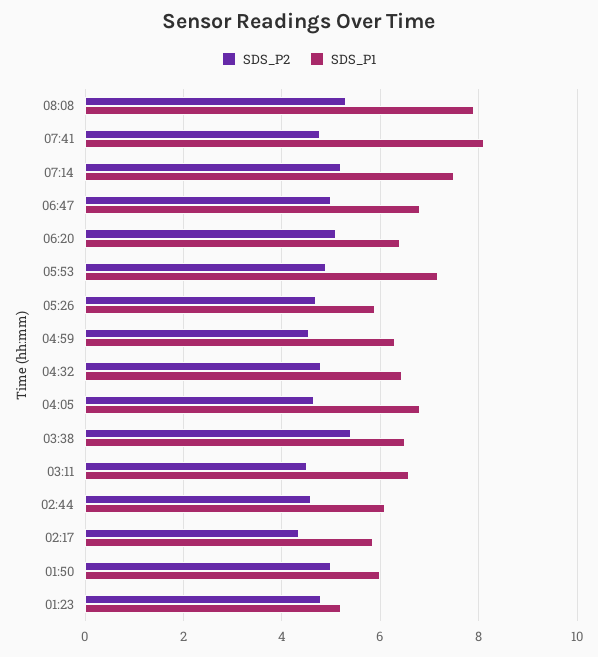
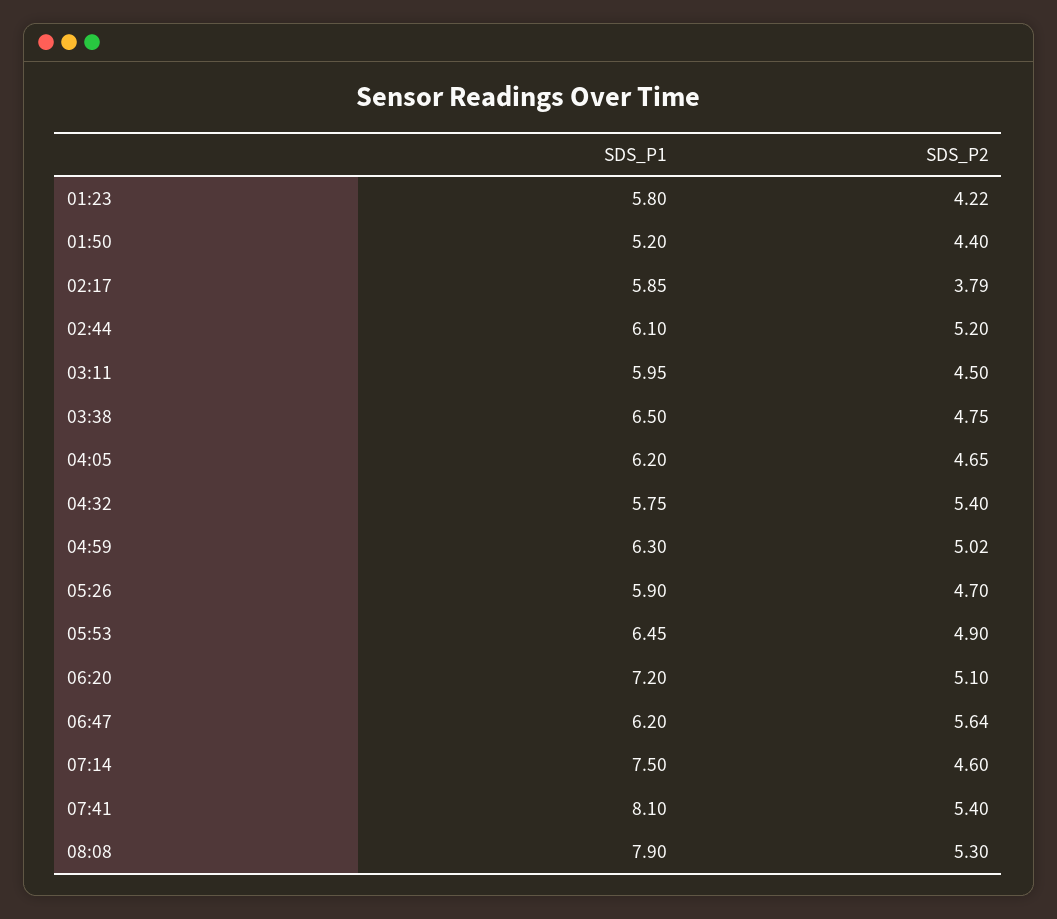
  {
    "SDS_P2": {
      "08:08": 5.3,
-     "07:41": 4.8,
+     "07:41": 5.4,
-     "07:14": 5.2,
+     "07:14": 4.6,
-     "06:47": 5,
+     "06:47": 5.64,
      "06:20": 5.1,
      "05:53": 4.9,
      "05:26": 4.7,
-     "04:59": 4.6,
+     "04:59": 5.02,
-     "04:32": 4.8,
+     "04:32": 5.4,
      "04:05": 4.65,
-     "03:38": 5.4,
+     "03:38": 4.75,
      "03:11": 4.5,
-     "02:44": 4.6,
+     "02:44": 5.2,
-     "02:17": 4.4,
+     "02:17": 3.79,
-     "01:50": 5,
+     "01:50": 4.4,
-     "01:23": 4.8
+     "01:23": 4.22
    },
    "SDS_P1": {
      "08:08": 7.9,
      "07:41": 8.1,
      "07:14": 7.5,
-     "06:47": 6.8,
+     "06:47": 6.2,
-     "06:20": 6.4,
+     "06:20": 7.2,
-     "05:53": 7.2,
+     "05:53": 6.45,
      "05:26": 5.9,
      "04:59": 6.3,
-     "04:32": 6.4,
+     "04:32": 5.75,
-     "04:05": 6.8,
+     "04:05": 6.2,
      "03:38": 6.5,
-     "03:11": 6.6,
+     "03:11": 5.95,
      "02:44": 6.1,
      "02:17": 5.85,
-     "01:50": 6,
+     "01:50": 5.2,
-     "01:23": 5.2
+     "01:23": 5.8
    }
  }

